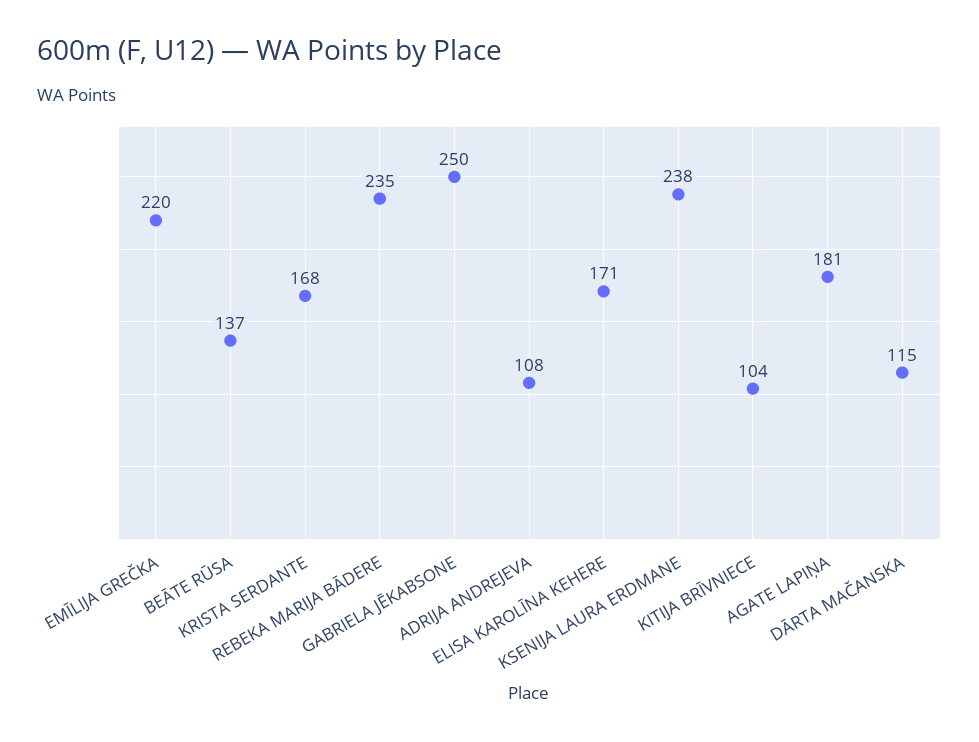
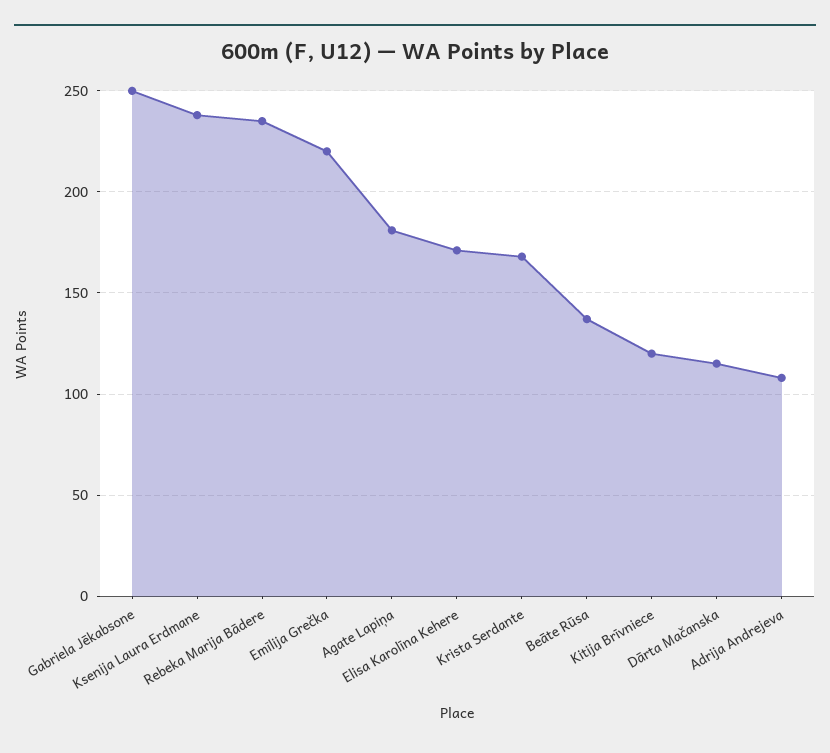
  {
    "EMĪLIJA GREČKA": 220,
    "BEĀTE RŪSA": 137,
    "KRISTA SERDANTE": 168,
    "REBEKA MARIJA BĀDERE": 235,
    "GABRIELA JĒKABSONE": 250,
    "ADRIJA ANDREJEVA": 108,
    "ELISA KAROLĪNA KEHERE": 171,
    "KSENIJA LAURA ERDMANE": 238,
-   "KITIJA BRĪVNIECE": 104,
+   "KITIJA BRĪVNIECE": 120,
    "AGATE LAPIŅA": 181,
    "DĀRTA MAČANSKA": 115
  }

